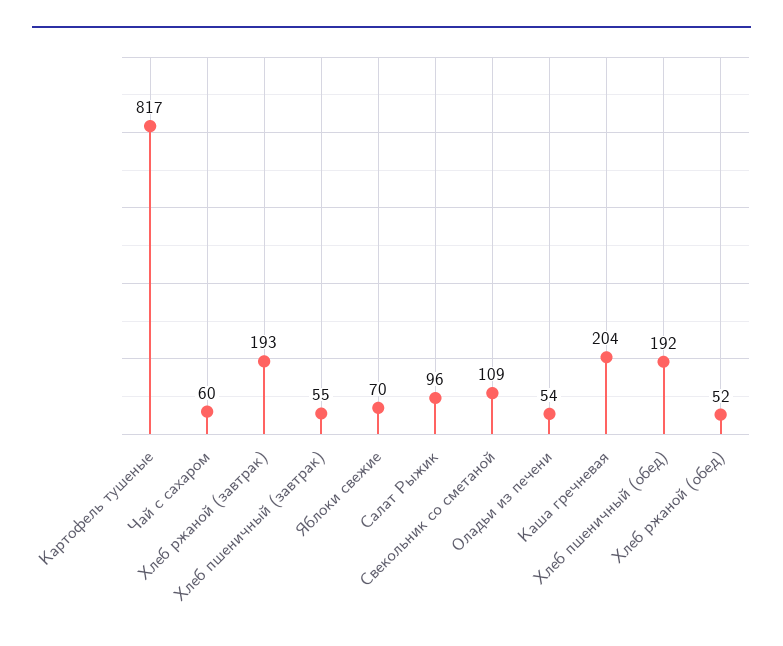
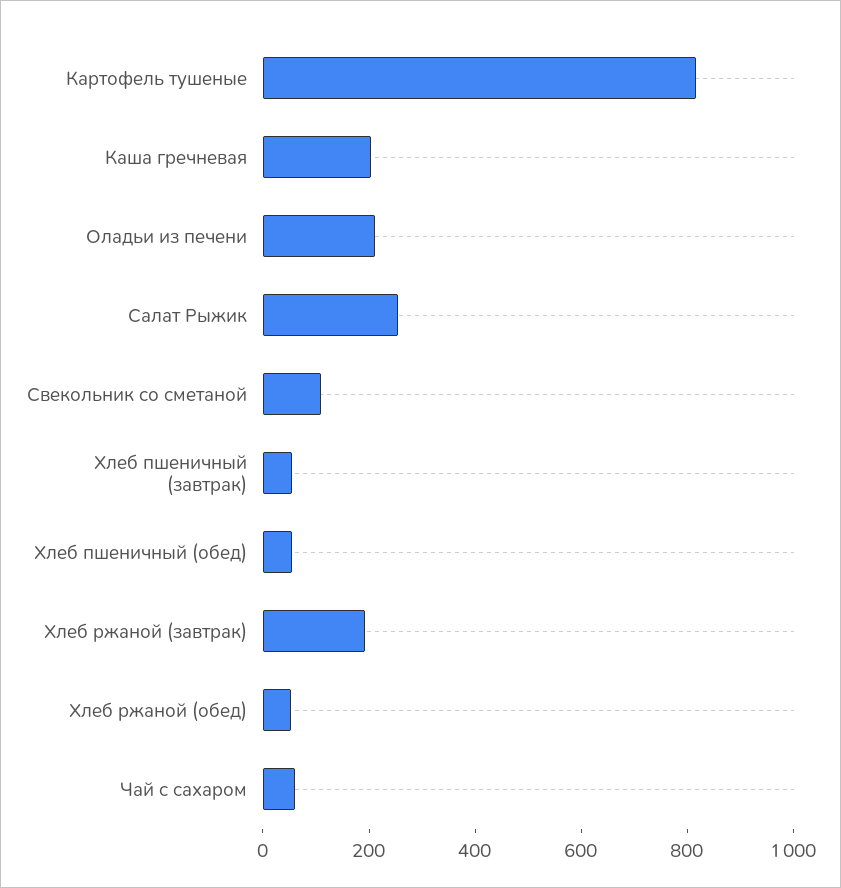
  {
    "Картофель тушеные": 817,
    "Чай с сахаром": 60,
    "Хлеб ржаной (завтрак)": 193,
    "Хлеб пшеничный (завтрак)": 55,
-   "Яблоки свежие": 70,
-   "Салат Рыжик": 96,
+   "Салат Рыжик": 250,
    "Свекольник со сметаной": 109,
-   "Оладьи из печени": 54,
+   "Оладьи из печени": 200,
    "Каша гречневая": 204,
-   "Хлеб пшеничный (обед)": 192,
+   "Хлеб пшеничный (обед)": 50,
    "Хлеб ржаной (обед)": 52
  }

